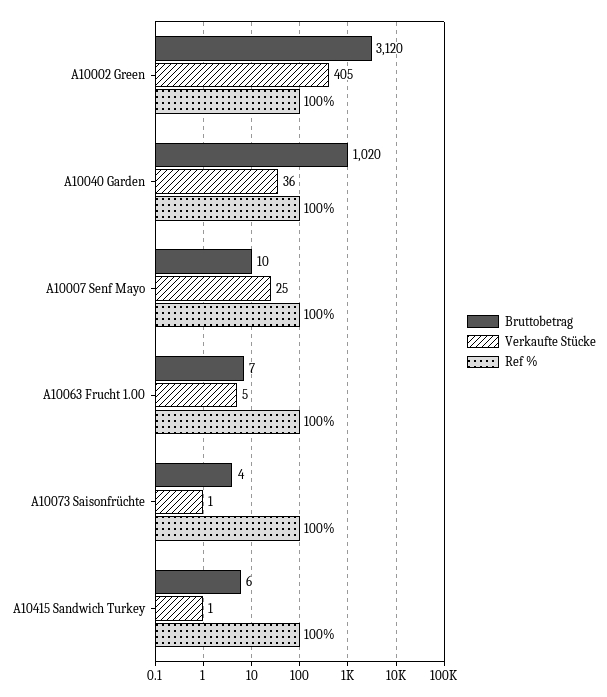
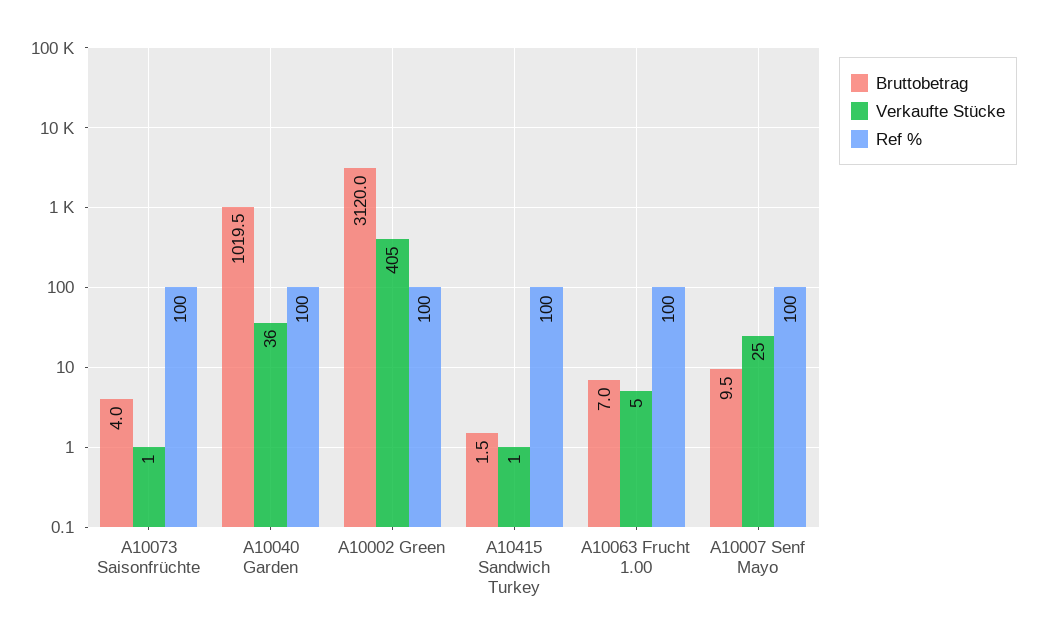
  {
    "Bruttobetrag": {
      "A10002 Green": 3120,
      "A10040 Garden": 1019.5,
      "A10007 Senf Mayo": 9.5,
      "A10063 Frucht 1.00": 7,
      "A10073 Saisonfrüchte": 4,
-     "A10415 Sandwich Turkey": 6
+     "A10415 Sandwich Turkey": 1.5
    },
    "Verkaufte Stücke": {
      "A10002 Green": 405,
      "A10040 Garden": 36,
      "A10007 Senf Mayo": 25,
      "A10063 Frucht 1.00": 5,
      "A10073 Saisonfrüchte": 1,
      "A10415 Sandwich Turkey": 1
    },
    "Ref %": {
      "A10002 Green": 100,
      "A10040 Garden": 100,
      "A10007 Senf Mayo": 100,
      "A10063 Frucht 1.00": 100,
      "A10073 Saisonfrüchte": 100,
      "A10415 Sandwich Turkey": 100
    }
  }

